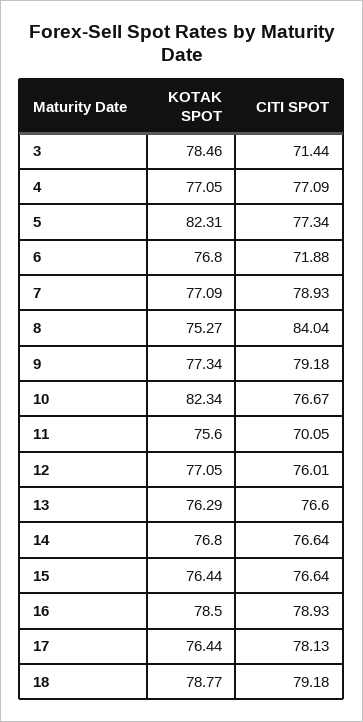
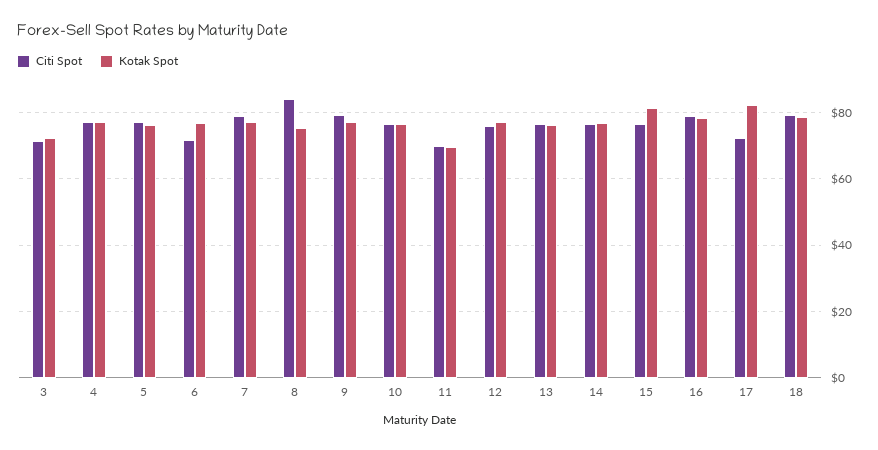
  {
    "KOTAK SPOT": {
-     "3": 78.46,
+     "3": 72,
      "4": 77.05,
-     "5": 82.31,
+     "5": 76,
      "6": 76.8,
      "7": 77.09,
      "8": 75.27,
      "9": 77.34,
-     "10": 82.34,
+     "10": 76,
-     "11": 75.6,
+     "11": 70,
      "12": 77.05,
      "13": 76.29,
      "14": 76.8,
-     "15": 76.44,
+     "15": 82,
      "16": 78.5,
-     "17": 76.44,
+     "17": 82,
      "18": 78.77
    },
    "CITI SPOT": {
      "3": 71.44,
      "4": 77.09,
      "5": 77.34,
      "6": 71.88,
      "7": 78.93,
      "8": 84.04,
      "9": 79.18,
      "10": 76.67,
      "11": 70.05,
      "12": 76.01,
      "13": 76.6,
      "14": 76.64,
      "15": 76.64,
      "16": 78.93,
-     "17": 78.13,
+     "17": 72,
      "18": 79.18
    }
  }

